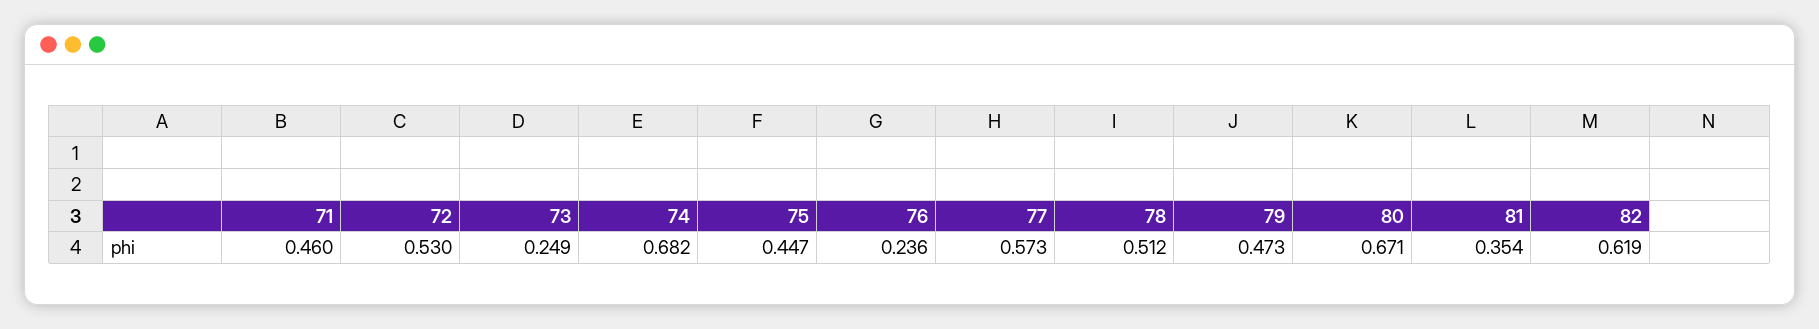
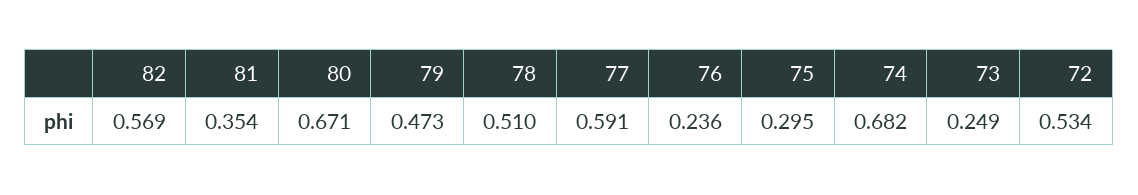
  {
-   "71": 0.46,
-   "72": 0.53,
+   "72": 0.534,
    "73": 0.249,
    "74": 0.682,
-   "75": 0.447,
+   "75": 0.295,
    "76": 0.236,
-   "77": 0.573,
+   "77": 0.591,
-   "78": 0.512,
+   "78": 0.51,
    "79": 0.473,
    "80": 0.671,
    "81": 0.354,
-   "82": 0.619
+   "82": 0.569
  }

